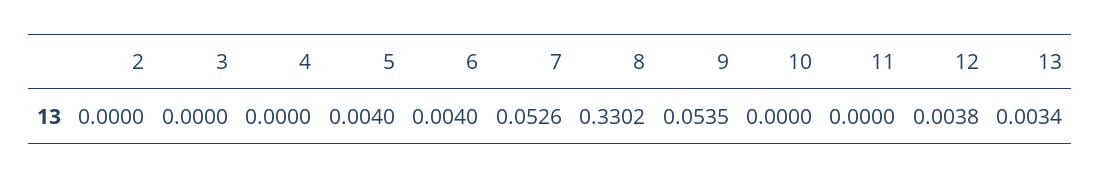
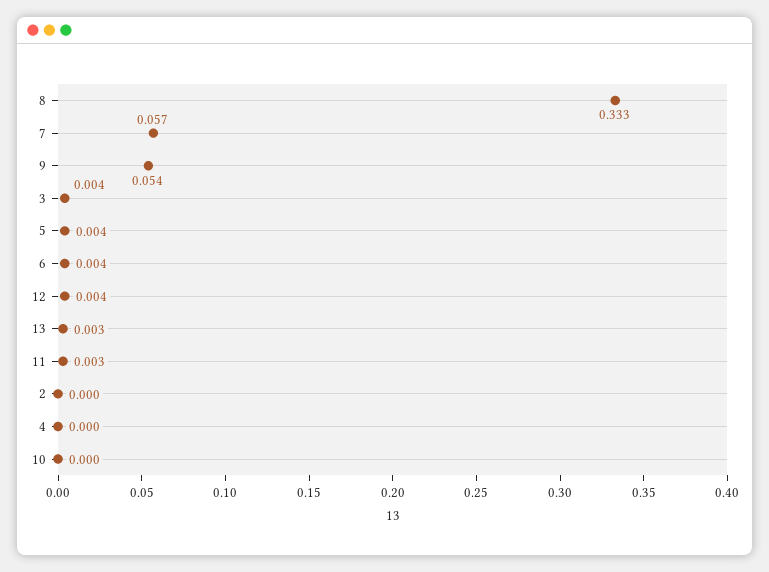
  {
    "2": 0,
-   "3": 0,
+   "3": 0.004,
    "4": 0,
    "5": 0.004,
    "6": 0.004,
-   "7": 0.0526,
+   "7": 0.057,
-   "8": 0.3302,
+   "8": 0.333,
    "9": 0.0535,
    "10": 0,
-   "11": 0,
+   "11": 0.003,
    "12": 0.0038,
    "13": 0.0034
  }

